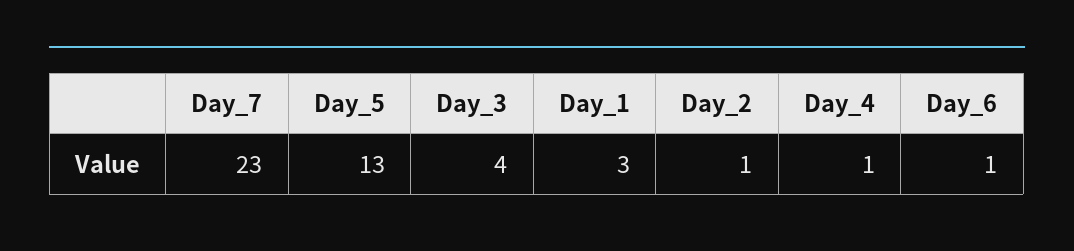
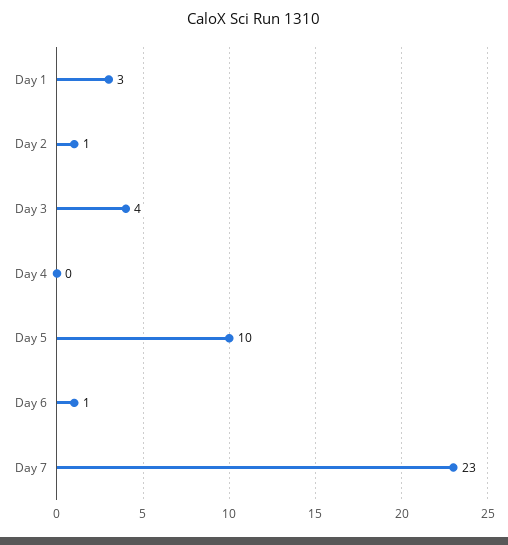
  {
    "Day_7": 23,
-   "Day_5": 13,
+   "Day_5": 10,
    "Day_3": 4,
    "Day_1": 3,
    "Day_2": 1,
-   "Day_4": 1,
+   "Day_4": 0,
    "Day_6": 1
  }

